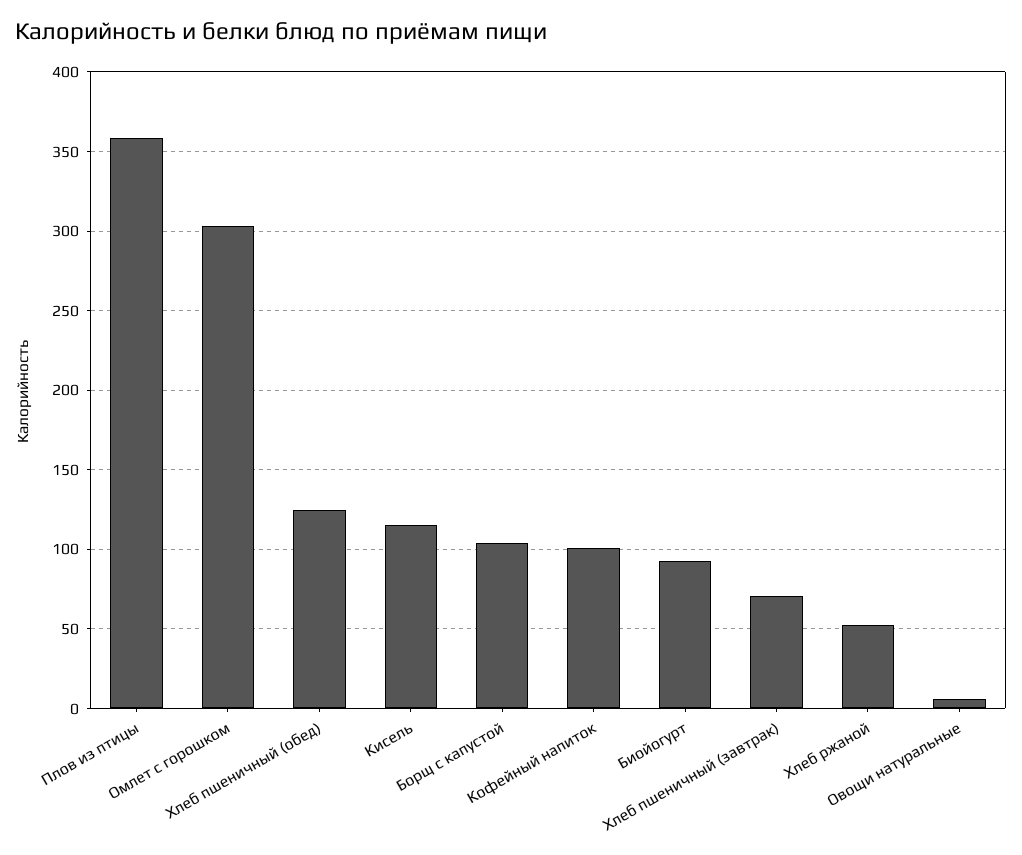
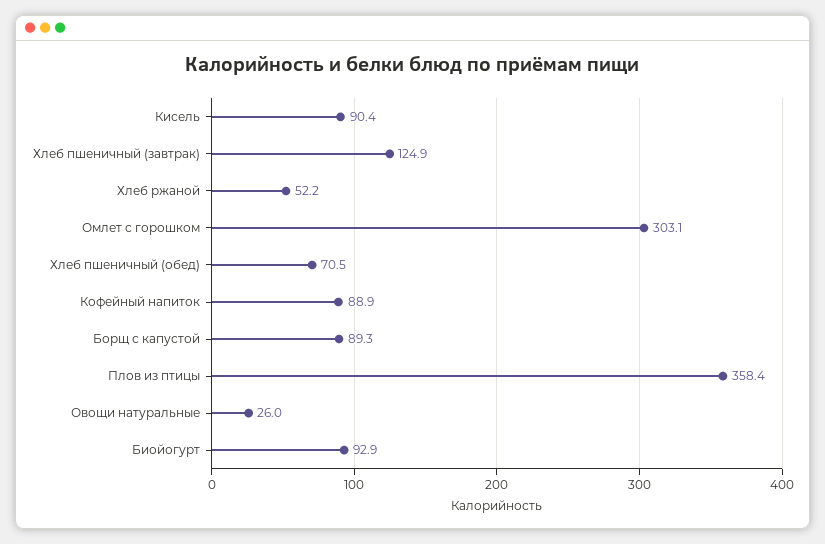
  {
    "Плов из птицы": 358.4,
    "Омлет с горошком": 303.1,
-   "Хлеб пшеничный (обед)": 125,
+   "Хлеб пшеничный (обед)": 70.5,
-   "Кисель": 115,
+   "Кисель": 90.4,
-   "Борщ с капустой": 105,
+   "Борщ с капустой": 89.3,
-   "Кофейный напиток": 100,
+   "Кофейный напиток": 88.9,
    "Биойогурт": 92.9,
-   "Хлеб пшеничный (завтрак)": 70,
+   "Хлеб пшеничный (завтрак)": 124.9,
    "Хлеб ржаной": 52.2,
-   "Овощи натуральные": 5
+   "Овощи натуральные": 26
  }

